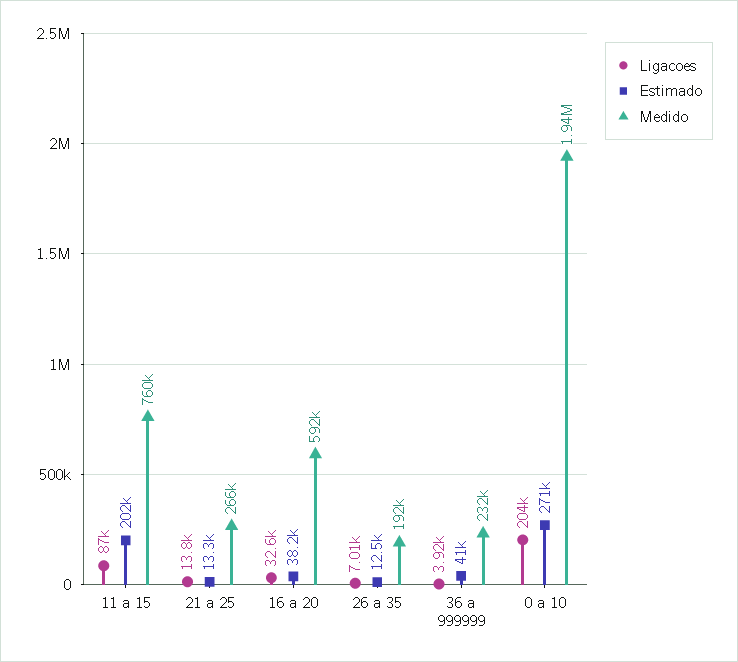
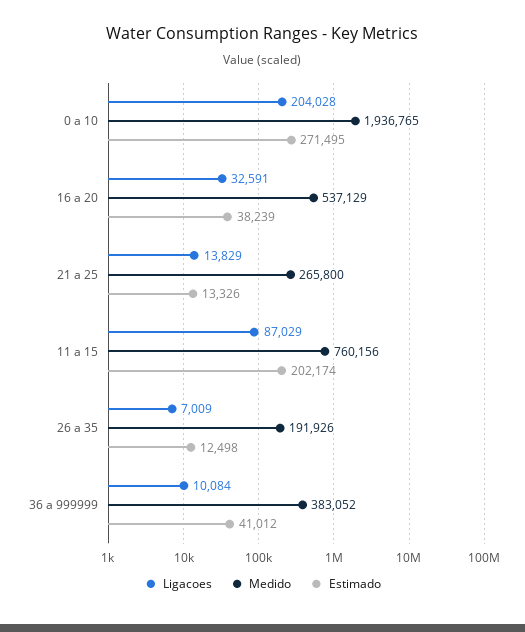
  {
    "Ligacoes": {
      "11 a 15": 87029,
      "21 a 25": 13829,
      "16 a 20": 32591,
      "26 a 35": 7009,
-     "36 a 999999": 3920,
+     "36 a 999999": 10084,
      "0 a 10": 204028
    },
    "Estimado": {
      "11 a 15": 202174,
      "21 a 25": 13326,
      "16 a 20": 38239,
      "26 a 35": 12498,
      "36 a 999999": 41012,
      "0 a 10": 271495
    },
    "Medido": {
      "11 a 15": 760156,
      "21 a 25": 265800,
-     "16 a 20": 592000,
+     "16 a 20": 537129,
      "26 a 35": 191926,
-     "36 a 999999": 232000,
+     "36 a 999999": 383052,
      "0 a 10": 1936765
    }
  }

